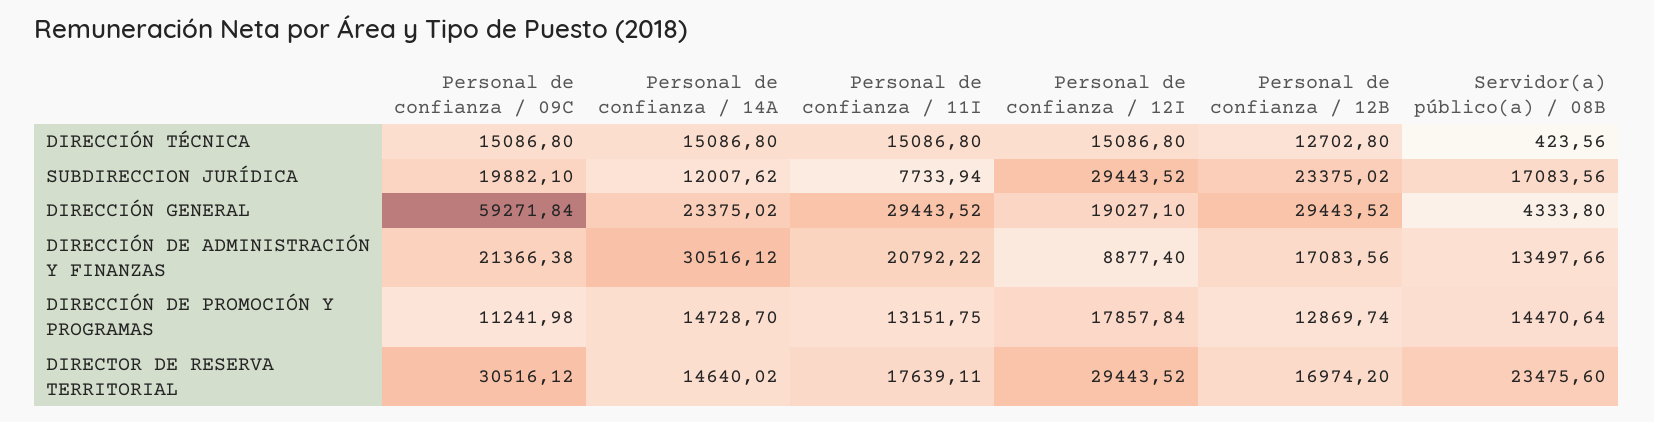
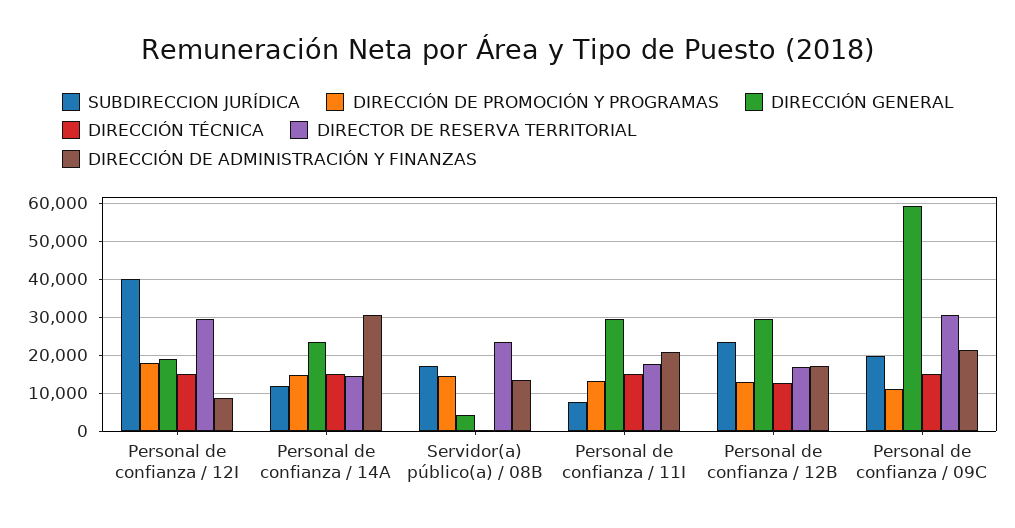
  {
    "DIRECCIÓN TÉCNICA": {
      "Personal de confianza / 09C": 15086.8,
      "Personal de confianza / 14A": 15086.8,
      "Personal de confianza / 11I": 15086.8,
      "Personal de confianza / 12I": 15086.8,
      "Personal de confianza / 12B": 12702.8,
      "Servidor(a) público(a) / 08B": 423.56
    },
    "SUBDIRECCION JURÍDICA": {
      "Personal de confianza / 09C": 19882.1,
      "Personal de confianza / 14A": 12007.62,
      "Personal de confianza / 11I": 7733.94,
-     "Personal de confianza / 12I": 29443.52,
+     "Personal de confianza / 12I": 40000,
      "Personal de confianza / 12B": 23375.02,
      "Servidor(a) público(a) / 08B": 17083.56
    },
    "DIRECCIÓN GENERAL": {
      "Personal de confianza / 09C": 59271.84,
      "Personal de confianza / 14A": 23375.02,
      "Personal de confianza / 11I": 29443.52,
      "Personal de confianza / 12I": 19027.1,
      "Personal de confianza / 12B": 29443.52,
      "Servidor(a) público(a) / 08B": 4333.8
    },
    "DIRECCIÓN DE ADMINISTRACIÓN Y FINANZAS": {
      "Personal de confianza / 09C": 21366.38,
      "Personal de confianza / 14A": 30516.12,
      "Personal de confianza / 11I": 20792.22,
      "Personal de confianza / 12I": 8877.4,
      "Personal de confianza / 12B": 17083.56,
      "Servidor(a) público(a) / 08B": 13497.66
    },
    "DIRECCIÓN DE PROMOCIÓN Y PROGRAMAS": {
      "Personal de confianza / 09C": 11241.98,
      "Personal de confianza / 14A": 14728.7,
      "Personal de confianza / 11I": 13151.75,
      "Personal de confianza / 12I": 17857.84,
      "Personal de confianza / 12B": 12869.74,
      "Servidor(a) público(a) / 08B": 14470.64
    },
    "DIRECTOR DE RESERVA TERRITORIAL": {
      "Personal de confianza / 09C": 30516.12,
      "Personal de confianza / 14A": 14640.02,
      "Personal de confianza / 11I": 17639.11,
      "Personal de confianza / 12I": 29443.52,
      "Personal de confianza / 12B": 16974.2,
      "Servidor(a) público(a) / 08B": 23475.6
    }
  }

